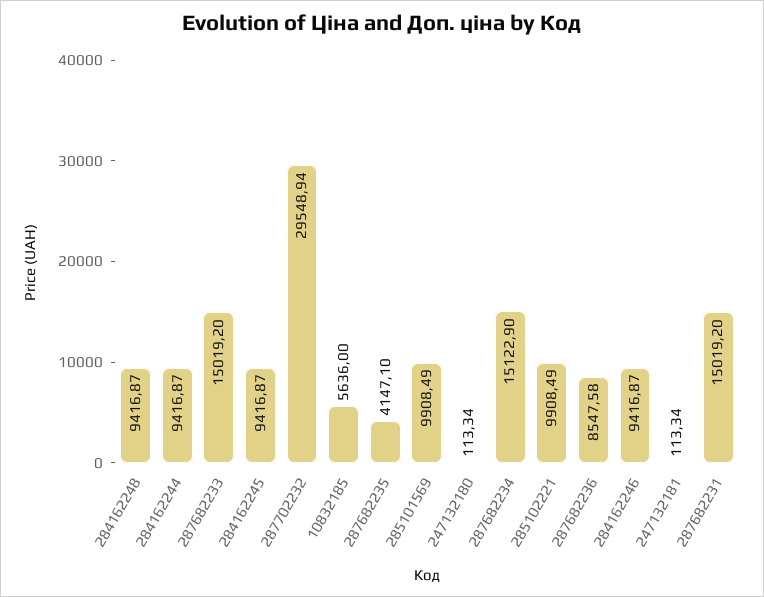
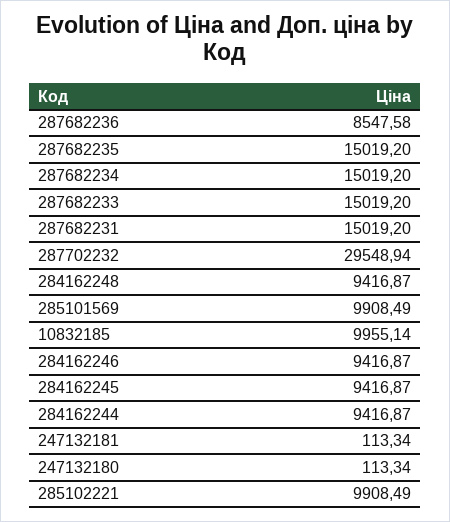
  {
    "284162248": 9416.87,
    "284162244": 9416.87,
    "287682233": 15019.2,
    "284162245": 9416.87,
    "287702232": 29548.94,
-   "10832185": 5636,
+   "10832185": 9955.14,
-   "287682235": 4147.1,
+   "287682235": 15019.2,
    "285101569": 9908.49,
    "247132180": 113.34,
-   "287682234": 15122.9,
+   "287682234": 15019.2,
    "285102221": 9908.49,
    "287682236": 8547.58,
    "284162246": 9416.87,
    "247132181": 113.34,
    "287682231": 15019.2
  }

